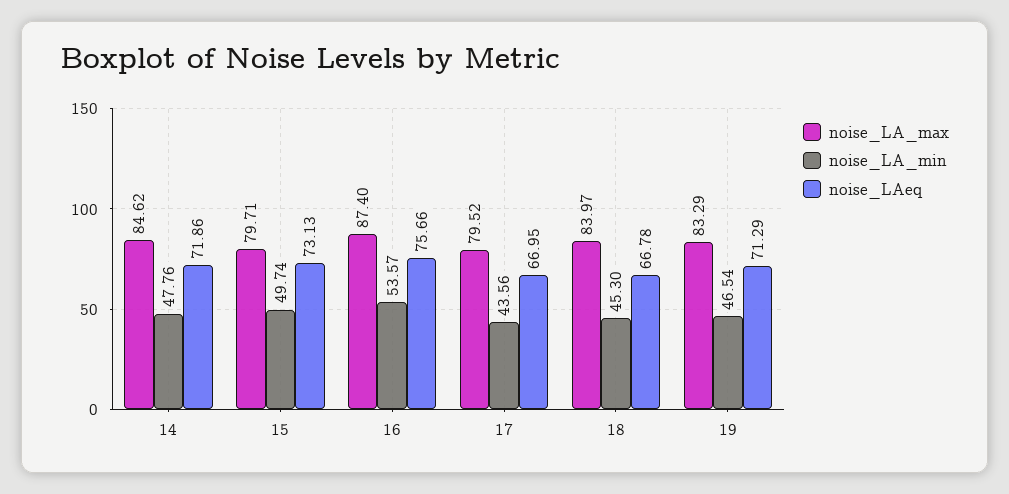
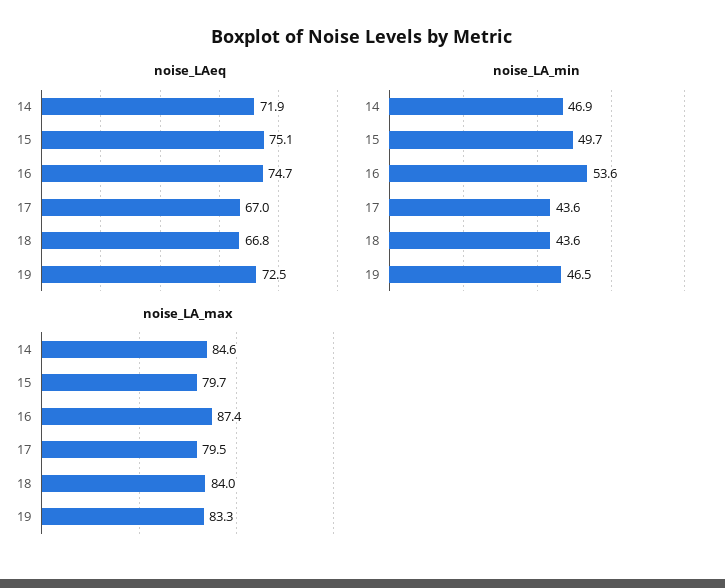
  {
    "noise_LA_max": {
      "14": 84.62,
      "15": 79.71,
      "16": 87.4,
      "17": 79.52,
      "18": 83.97,
      "19": 83.29
    },
    "noise_LA_min": {
-     "14": 47.76,
+     "14": 46.9,
      "15": 49.74,
      "16": 53.57,
      "17": 43.56,
-     "18": 45.3,
+     "18": 43.6,
      "19": 46.54
    },
    "noise_LAeq": {
      "14": 71.86,
-     "15": 73.13,
+     "15": 75.1,
-     "16": 75.66,
+     "16": 74.7,
      "17": 66.95,
      "18": 66.78,
-     "19": 71.29
+     "19": 72.5
    }
  }

